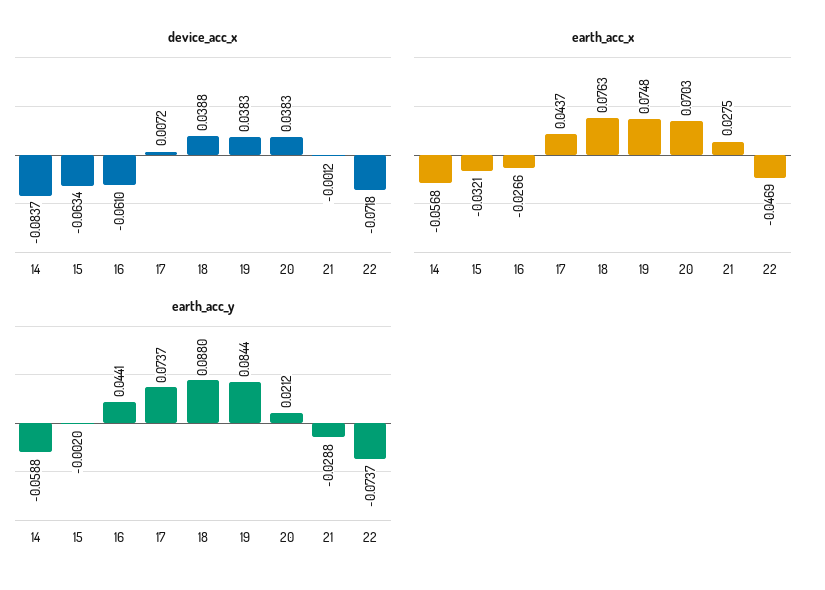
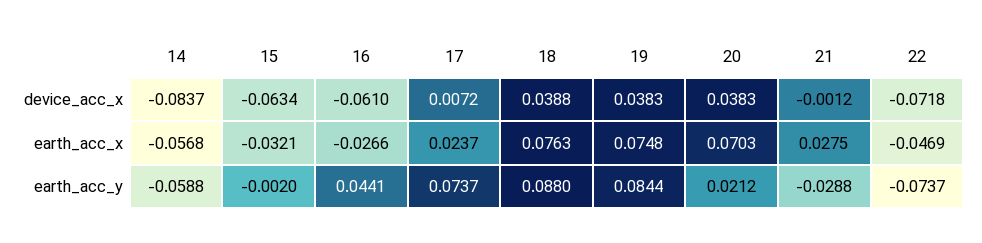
  {
    "device_acc_x": {
      "14": -0.0837,
      "15": -0.0634,
      "16": -0.061,
      "17": 0.0072,
      "18": 0.0388,
      "19": 0.0383,
      "20": 0.0383,
      "21": -0.0012,
      "22": -0.0718
    },
    "earth_acc_x": {
      "14": -0.0568,
      "15": -0.0321,
      "16": -0.0266,
-     "17": 0.0437,
+     "17": 0.0237,
      "18": 0.0763,
      "19": 0.0748,
      "20": 0.0703,
      "21": 0.0275,
      "22": -0.0469
    },
    "earth_acc_y": {
      "14": -0.0588,
      "15": -0.002,
      "16": 0.0441,
      "17": 0.0737,
      "18": 0.088,
      "19": 0.0844,
      "20": 0.0212,
      "21": -0.0288,
      "22": -0.0737
    }
  }

